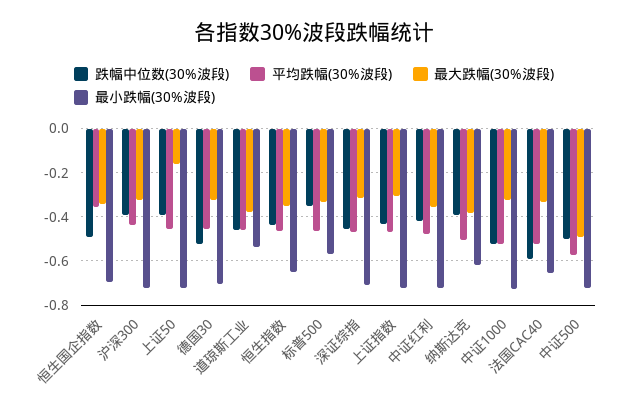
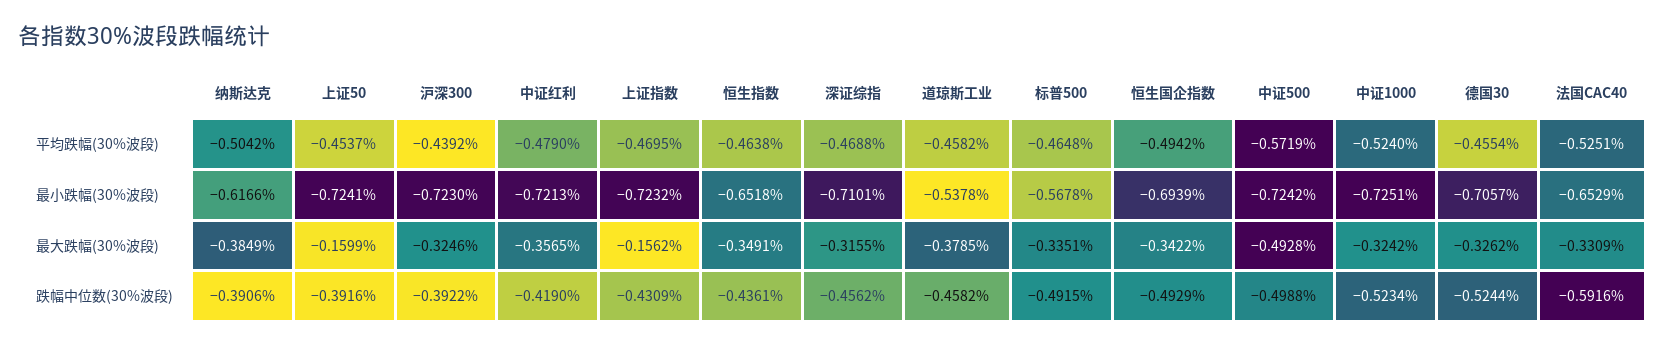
  {
    "跌幅中位数(30%波段)": {
      "恒生国企指数": -0.4929,
      "沪深300": -0.3922,
      "上证50": -0.3916,
      "德国30": -0.5244,
      "道琼斯工业": -0.4582,
      "恒生指数": -0.4361,
-     "标普500": -0.35,
+     "标普500": -0.4915,
      "深证综指": -0.4562,
      "上证指数": -0.4309,
      "中证红利": -0.419,
      "纳斯达克": -0.3906,
      "中证1000": -0.5234,
      "法国CAC40": -0.5916,
      "中证500": -0.4988
    },
    "平均跌幅(30%波段)": {
-     "恒生国企指数": -0.35,
+     "恒生国企指数": -0.4942,
      "沪深300": -0.4392,
      "上证50": -0.4537,
      "德国30": -0.4554,
      "道琼斯工业": -0.4582,
      "恒生指数": -0.4638,
      "标普500": -0.4648,
      "深证综指": -0.4688,
      "上证指数": -0.4695,
      "中证红利": -0.479,
      "纳斯达克": -0.5042,
      "中证1000": -0.524,
      "法国CAC40": -0.5251,
      "中证500": -0.5719
    },
    "最大跌幅(30%波段)": {
      "恒生国企指数": -0.3422,
      "沪深300": -0.3246,
      "上证50": -0.1599,
      "德国30": -0.3262,
      "道琼斯工业": -0.3785,
      "恒生指数": -0.3491,
      "标普500": -0.3351,
      "深证综指": -0.3155,
-     "上证指数": -0.3,
+     "上证指数": -0.1562,
      "中证红利": -0.3565,
      "纳斯达克": -0.3849,
      "中证1000": -0.3242,
      "法国CAC40": -0.3309,
      "中证500": -0.4928
    },
    "最小跌幅(30%波段)": {
      "恒生国企指数": -0.6939,
      "沪深300": -0.723,
      "上证50": -0.7241,
      "德国30": -0.7057,
      "道琼斯工业": -0.5378,
      "恒生指数": -0.6518,
      "标普500": -0.5678,
      "深证综指": -0.7101,
      "上证指数": -0.7232,
      "中证红利": -0.7213,
      "纳斯达克": -0.6166,
      "中证1000": -0.7251,
      "法国CAC40": -0.6529,
      "中证500": -0.7242
    }
  }

